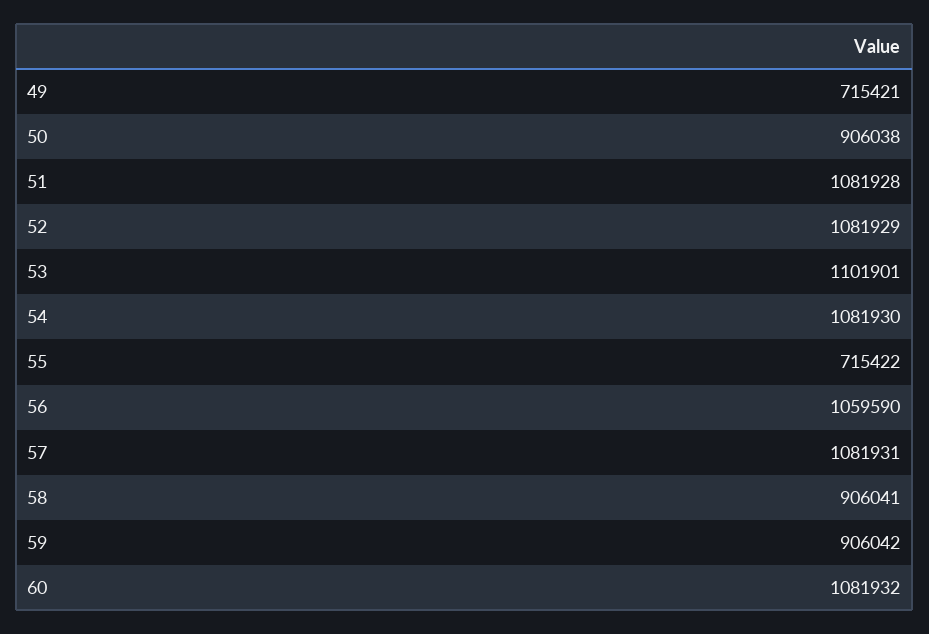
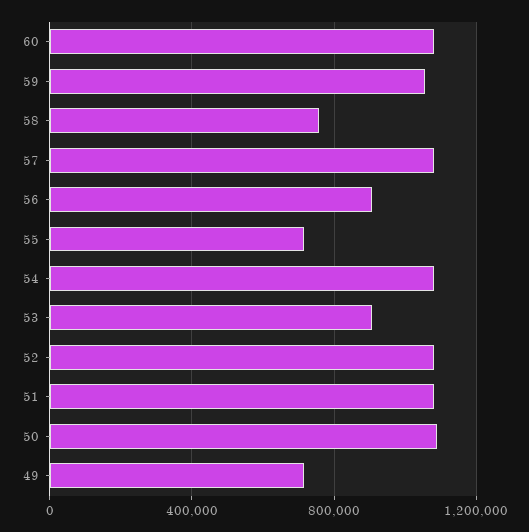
  {
    "49": 715421,
-   "50": 906038,
+   "50": 1100000,
    "51": 1081928,
    "52": 1081929,
-   "53": 1101901,
+   "53": 900000,
    "54": 1081930,
    "55": 715422,
-   "56": 1059590,
+   "56": 900000,
    "57": 1081931,
-   "58": 906041,
+   "58": 750000,
-   "59": 906042,
+   "59": 1050000,
    "60": 1081932
  }

